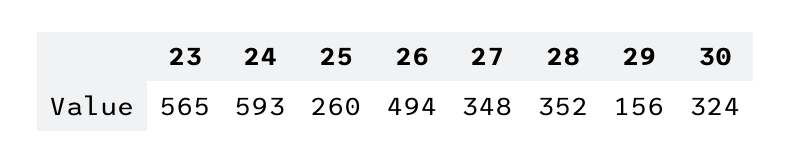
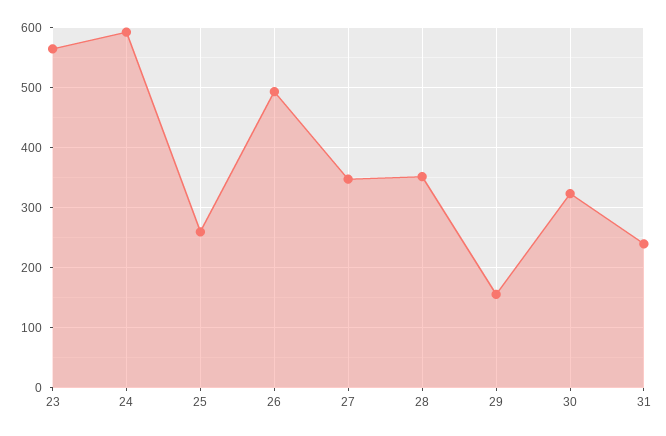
  {
    "23": 565,
    "24": 593,
    "25": 260,
    "26": 494,
    "27": 348,
    "28": 352,
    "29": 156,
-   "30": 324
+   "30": 324,
+   "31": 240
  }

